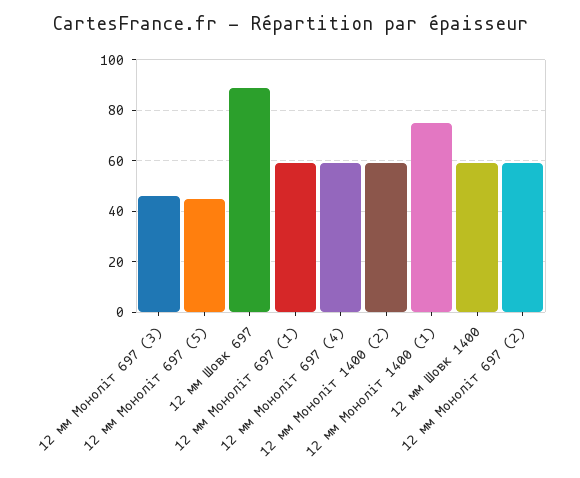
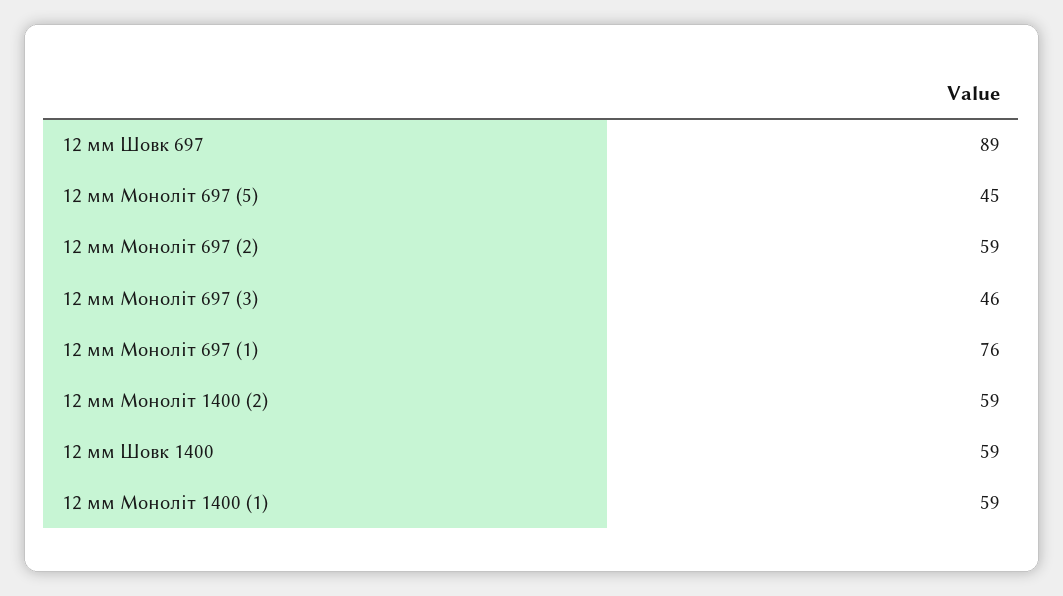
  {
    "12 мм Моноліт 697 (3)": 46,
    "12 мм Моноліт 697 (5)": 45,
    "12 мм Шовк 697": 89,
-   "12 мм Моноліт 697 (1)": 60,
+   "12 мм Моноліт 697 (1)": 76,
-   "12 мм Моноліт 697 (4)": 60,
    "12 мм Моноліт 1400 (2)": 59,
-   "12 мм Моноліт 1400 (1)": 75,
+   "12 мм Моноліт 1400 (1)": 59,
    "12 мм Шовк 1400": 59,
    "12 мм Моноліт 697 (2)": 59
  }

